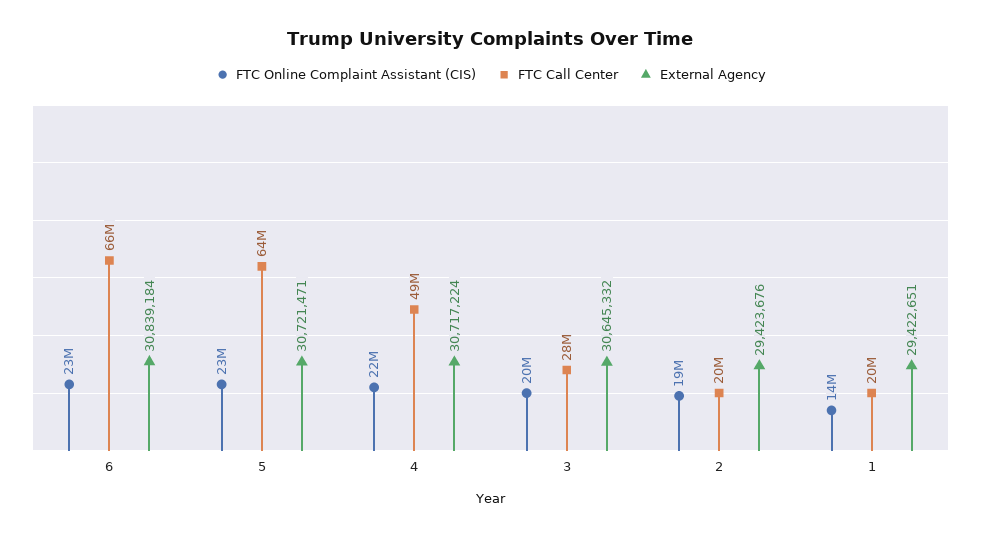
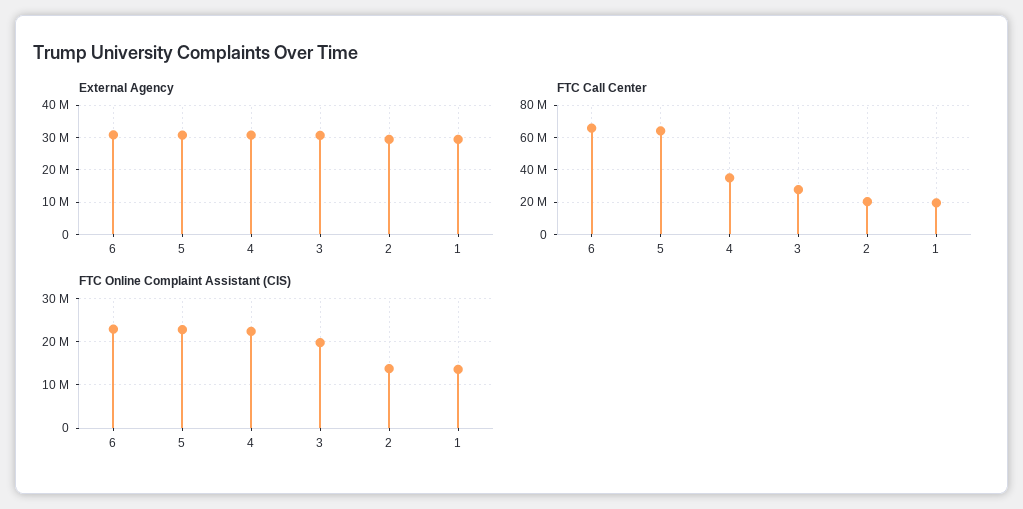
  {
    "FTC Online Complaint Assistant (CIS)": {
      "6": 23000000,
      "5": 23000000,
      "4": 22000000,
      "3": 20000000,
-     "2": 19000000,
+     "2": 14000000,
      "1": 14000000
    },
    "FTC Call Center": {
      "6": 66000000,
      "5": 64000000,
-     "4": 49000000,
+     "4": 35000000,
      "3": 28000000,
      "2": 20000000,
      "1": 20000000
    },
    "External Agency": {
      "6": 30839184,
      "5": 30721471,
      "4": 30717224,
      "3": 30645332,
      "2": 29423676,
      "1": 29422651
    }
  }

